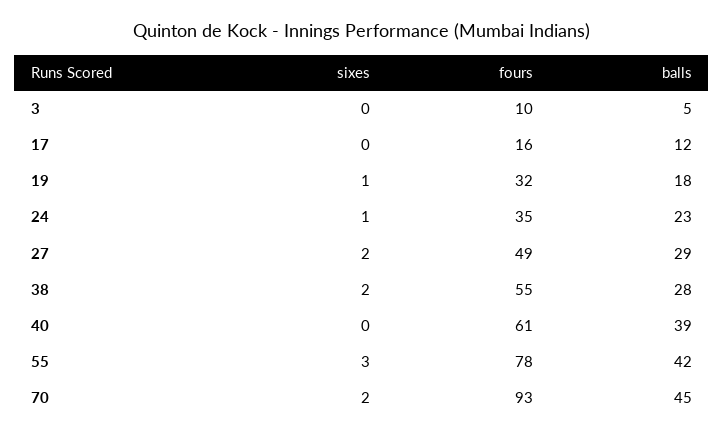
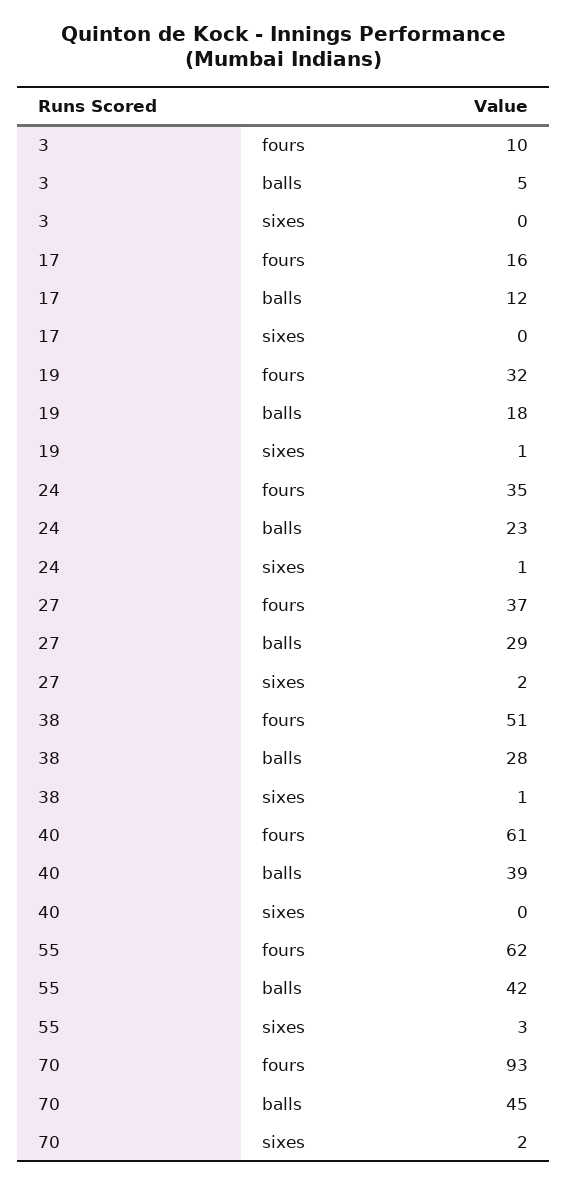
  {
    "sixes": {
      "3": 0,
      "17": 0,
      "19": 1,
      "24": 1,
      "27": 2,
-     "38": 2,
+     "38": 1,
      "40": 0,
      "55": 3,
      "70": 2
    },
    "fours": {
      "3": 10,
      "17": 16,
      "19": 32,
      "24": 35,
-     "27": 49,
+     "27": 37,
-     "38": 55,
+     "38": 51,
      "40": 61,
-     "55": 78,
+     "55": 62,
      "70": 93
    },
    "balls": {
      "3": 5,
      "17": 12,
      "19": 18,
      "24": 23,
      "27": 29,
      "38": 28,
      "40": 39,
      "55": 42,
      "70": 45
    }
  }

